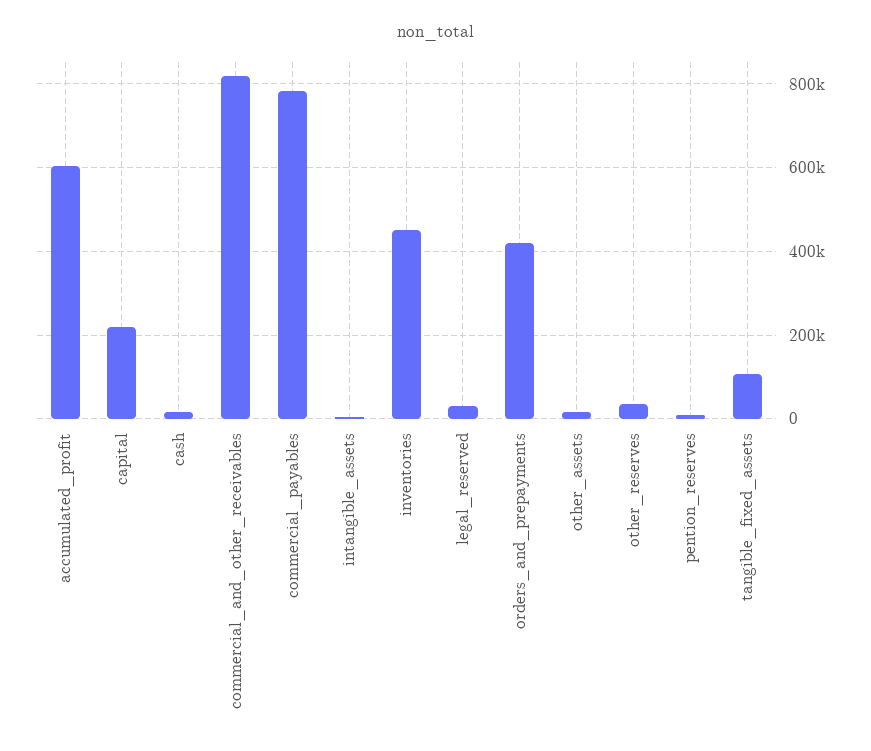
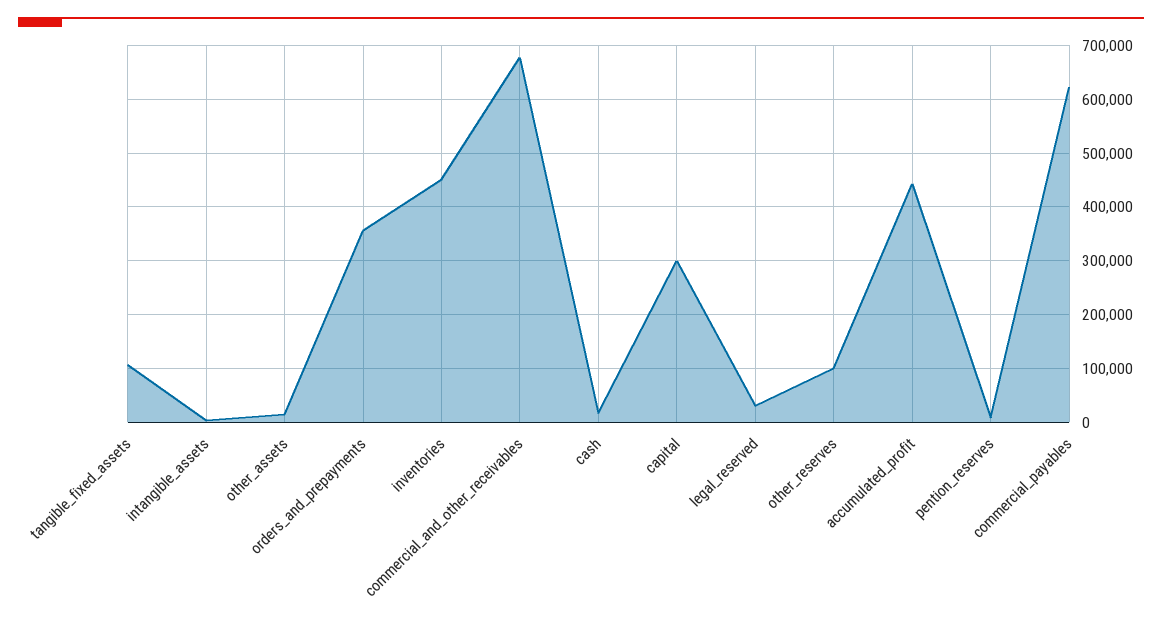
  {
-   "accumulated_profit": 600000,
+   "accumulated_profit": 440000,
-   "capital": 220000,
+   "capital": 300000,
    "cash": 20000,
-   "commercial_and_other_receivables": 820000,
+   "commercial_and_other_receivables": 680000,
-   "commercial_payables": 780000,
+   "commercial_payables": 620000,
    "intangible_assets": 0,
    "inventories": 460000,
    "legal_reserved": 40000,
-   "orders_and_prepayments": 420000,
+   "orders_and_prepayments": 360000,
    "other_assets": 20000,
-   "other_reserves": 40000,
+   "other_reserves": 100000,
    "pention_reserves": 0,
    "tangible_fixed_assets": 100000
  }

